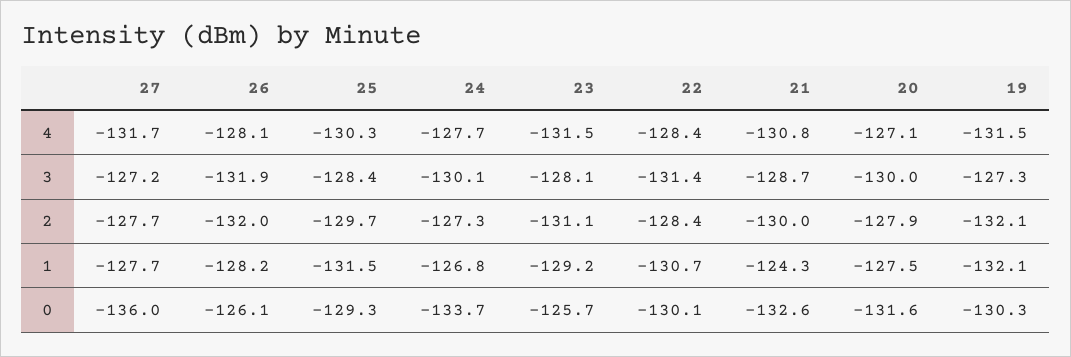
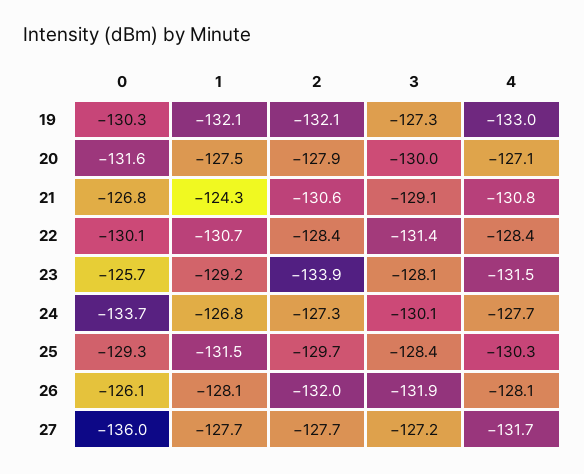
  {
    "27": {
      "4": -131.7,
      "3": -127.2,
      "2": -127.7,
      "1": -127.7,
      "0": -136
    },
    "26": {
      "4": -128.1,
      "3": -131.9,
      "2": -132,
-     "1": -128.2,
+     "1": -128.1,
      "0": -126.1
    },
    "25": {
      "4": -130.3,
      "3": -128.4,
      "2": -129.7,
      "1": -131.5,
      "0": -129.3
    },
    "24": {
      "4": -127.7,
      "3": -130.1,
      "2": -127.3,
      "1": -126.8,
      "0": -133.7
    },
    "23": {
      "4": -131.5,
      "3": -128.1,
-     "2": -131.1,
+     "2": -133.9,
      "1": -129.2,
      "0": -125.7
    },
    "22": {
      "4": -128.4,
      "3": -131.4,
      "2": -128.4,
      "1": -130.7,
      "0": -130.1
    },
    "21": {
      "4": -130.8,
-     "3": -128.7,
+     "3": -129.1,
-     "2": -130,
+     "2": -130.6,
      "1": -124.3,
-     "0": -132.6
+     "0": -126.8
    },
    "20": {
      "4": -127.1,
      "3": -130,
      "2": -127.9,
      "1": -127.5,
      "0": -131.6
    },
    "19": {
-     "4": -131.5,
+     "4": -133,
      "3": -127.3,
      "2": -132.1,
      "1": -132.1,
      "0": -130.3
    }
  }

